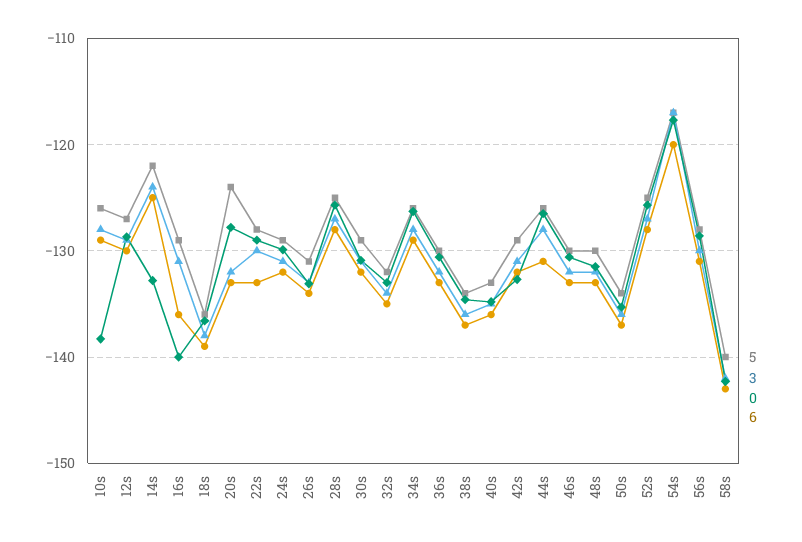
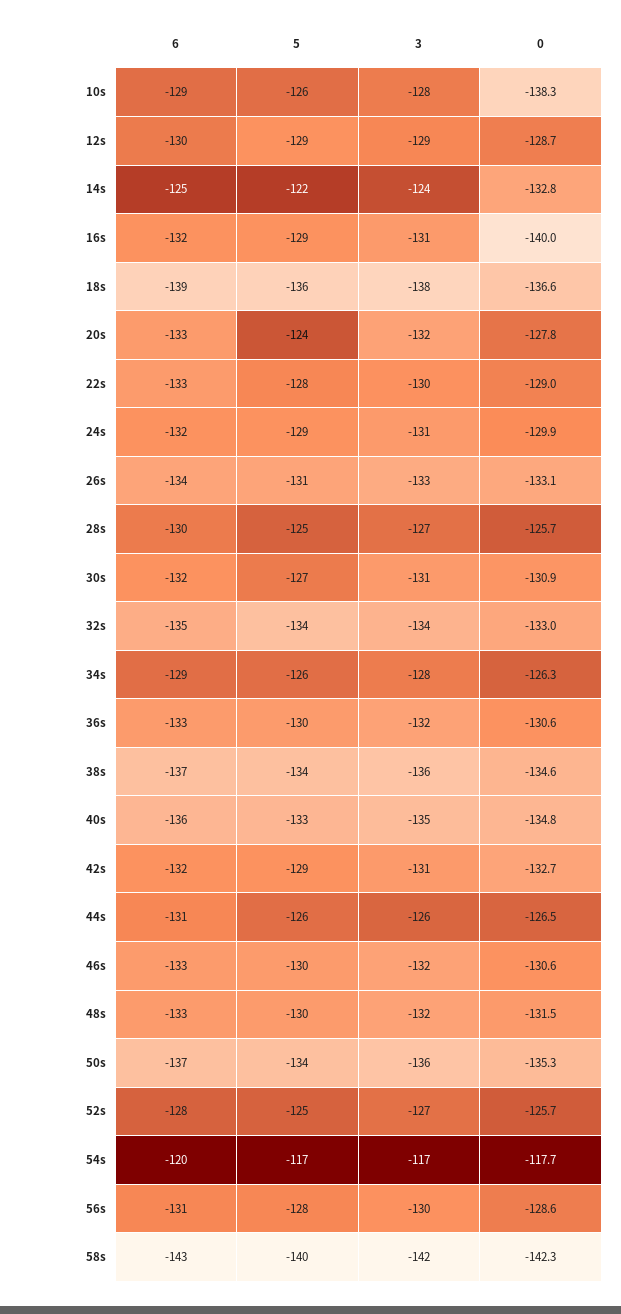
  {
    "5": {
      "10s": -126,
-     "12s": -127,
+     "12s": -129,
      "14s": -122,
      "16s": -129,
      "18s": -136,
      "20s": -124,
      "22s": -128,
      "24s": -129,
      "26s": -131,
      "28s": -125,
-     "30s": -129,
+     "30s": -127,
-     "32s": -132,
+     "32s": -134,
      "34s": -126,
      "36s": -130,
      "38s": -134,
      "40s": -133,
      "42s": -129,
      "44s": -126,
      "46s": -130,
      "48s": -130,
      "50s": -134,
      "52s": -125,
      "54s": -117,
      "56s": -128,
      "58s": -140
    },
    "3": {
      "10s": -128,
      "12s": -129,
      "14s": -124,
      "16s": -131,
      "18s": -138,
      "20s": -132,
      "22s": -130,
      "24s": -131,
      "26s": -133,
      "28s": -127,
      "30s": -131,
      "32s": -134,
      "34s": -128,
      "36s": -132,
      "38s": -136,
      "40s": -135,
      "42s": -131,
-     "44s": -128,
+     "44s": -126,
      "46s": -132,
      "48s": -132,
      "50s": -136,
      "52s": -127,
      "54s": -117,
      "56s": -130,
      "58s": -142
    },
    "0": {
      "10s": -138.3,
      "12s": -128.7,
      "14s": -132.8,
      "16s": -140,
      "18s": -136.6,
      "20s": -127.8,
      "22s": -129,
      "24s": -129.9,
      "26s": -133.1,
      "28s": -125.7,
      "30s": -130.9,
      "32s": -133,
      "34s": -126.3,
      "36s": -130.6,
      "38s": -134.6,
      "40s": -134.8,
      "42s": -132.7,
      "44s": -126.5,
      "46s": -130.6,
      "48s": -131.5,
      "50s": -135.3,
      "52s": -125.7,
      "54s": -117.7,
      "56s": -128.6,
      "58s": -142.3
    },
    "6": {
      "10s": -129,
      "12s": -130,
      "14s": -125,
-     "16s": -136,
+     "16s": -132,
      "18s": -139,
      "20s": -133,
      "22s": -133,
      "24s": -132,
      "26s": -134,
-     "28s": -128,
+     "28s": -130,
      "30s": -132,
      "32s": -135,
      "34s": -129,
      "36s": -133,
      "38s": -137,
      "40s": -136,
      "42s": -132,
      "44s": -131,
      "46s": -133,
      "48s": -133,
      "50s": -137,
      "52s": -128,
      "54s": -120,
      "56s": -131,
      "58s": -143
    }
  }

